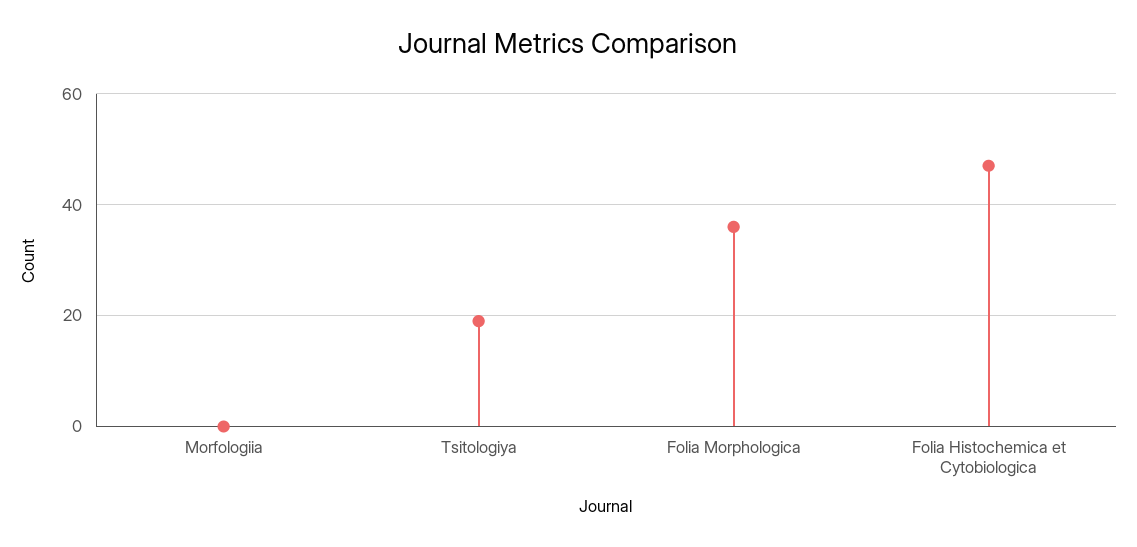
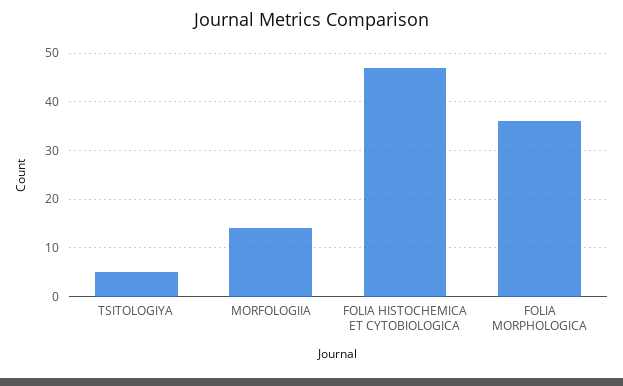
  {
-   "Morfologiia": 0,
+   "Morfologiia": 15,
-   "Tsitologiya": 20,
+   "Tsitologiya": 5,
    "Folia Morphologica": 35,
    "Folia Histochemica et Cytobiologica": 45
  }

